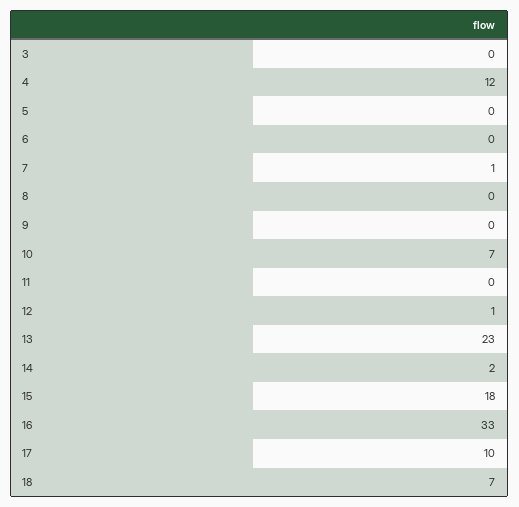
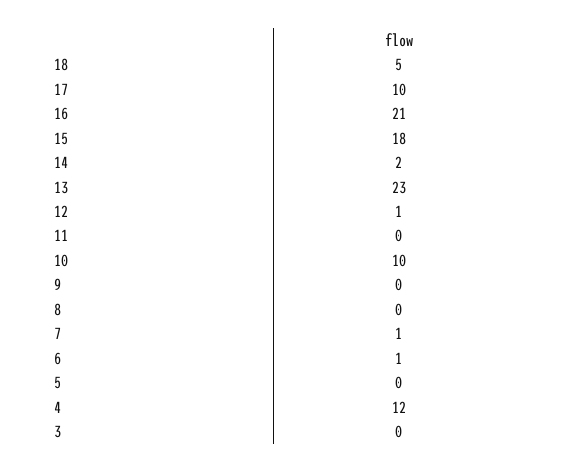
  {
    "3": 0,
    "4": 12,
    "5": 0,
-   "6": 0,
+   "6": 1,
    "7": 1,
    "8": 0,
    "9": 0,
-   "10": 7,
+   "10": 10,
    "11": 0,
    "12": 1,
    "13": 23,
    "14": 2,
    "15": 18,
-   "16": 33,
+   "16": 21,
    "17": 10,
-   "18": 7
+   "18": 5
  }

